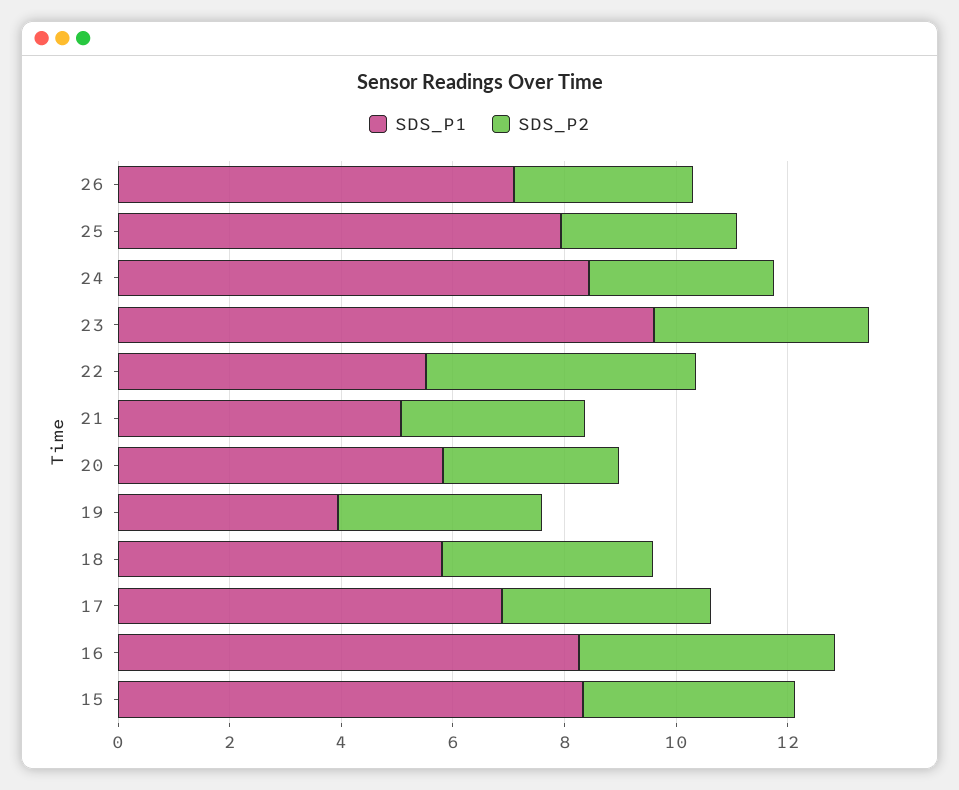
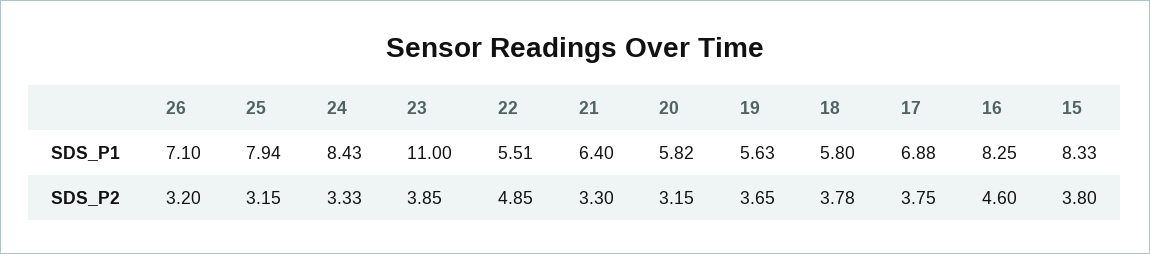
  {
    "SDS_P1": {
      "26": 7.1,
      "25": 7.94,
      "24": 8.43,
-     "23": 9.5,
+     "23": 11,
      "22": 5.51,
-     "21": 5,
+     "21": 6.4,
      "20": 5.82,
-     "19": 4,
+     "19": 5.63,
      "18": 5.8,
      "17": 6.88,
      "16": 8.25,
      "15": 8.33
    },
    "SDS_P2": {
      "26": 3.2,
      "25": 3.15,
      "24": 3.33,
      "23": 3.85,
      "22": 4.85,
      "21": 3.3,
      "20": 3.15,
      "19": 3.65,
      "18": 3.78,
      "17": 3.75,
      "16": 4.6,
      "15": 3.8
    }
  }

